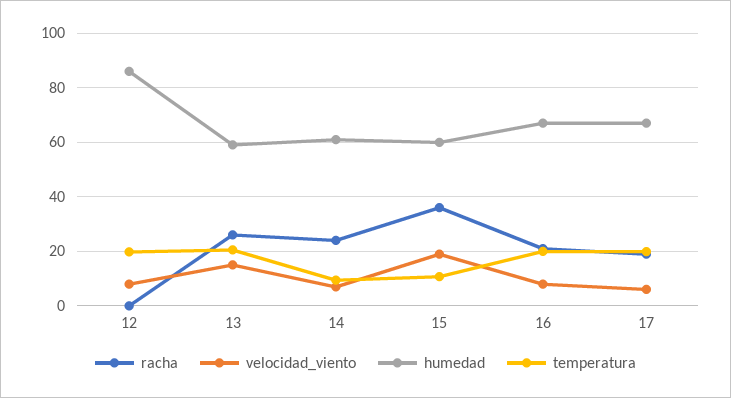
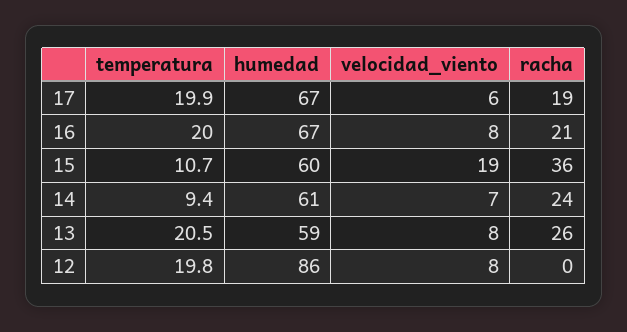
  {
    "racha": {
      "12": 0,
      "13": 26,
      "14": 24,
      "15": 36,
      "16": 21,
      "17": 19
    },
    "velocidad_viento": {
      "12": 8,
-     "13": 15,
+     "13": 8,
      "14": 7,
      "15": 19,
      "16": 8,
      "17": 6
    },
    "humedad": {
      "12": 86,
      "13": 59,
      "14": 61,
      "15": 60,
      "16": 67,
      "17": 67
    },
    "temperatura": {
      "12": 19.8,
      "13": 20.5,
      "14": 9.4,
      "15": 10.7,
      "16": 20,
      "17": 19.9
    }
  }

